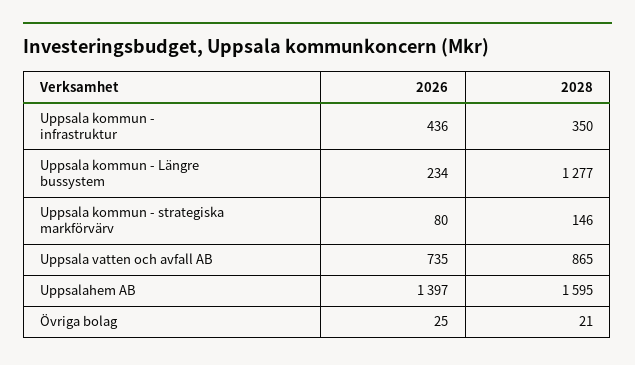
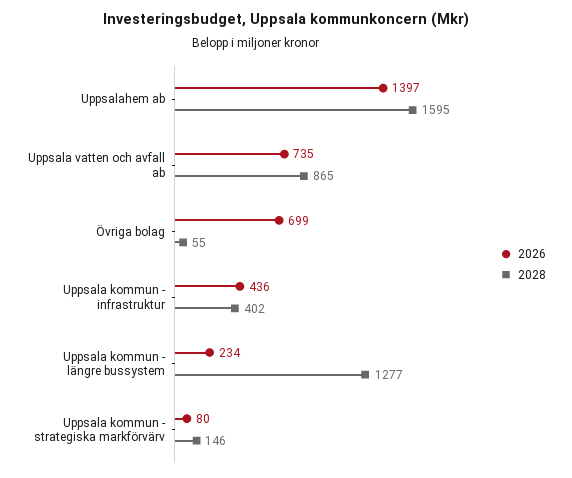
  {
    "2026": {
      "Uppsala kommun - infrastruktur": 436,
      "Uppsala kommun - Längre bussystem": 234,
      "Uppsala kommun - strategiska markförvärv": 80,
      "Uppsala vatten och avfall AB": 735,
      "Uppsalahem AB": 1397,
-     "Övriga bolag": 25
+     "Övriga bolag": 699
    },
    "2028": {
-     "Uppsala kommun - infrastruktur": 350,
+     "Uppsala kommun - infrastruktur": 402,
      "Uppsala kommun - Längre bussystem": 1277,
      "Uppsala kommun - strategiska markförvärv": 146,
      "Uppsala vatten och avfall AB": 865,
      "Uppsalahem AB": 1595,
-     "Övriga bolag": 21
+     "Övriga bolag": 55
    }
  }

